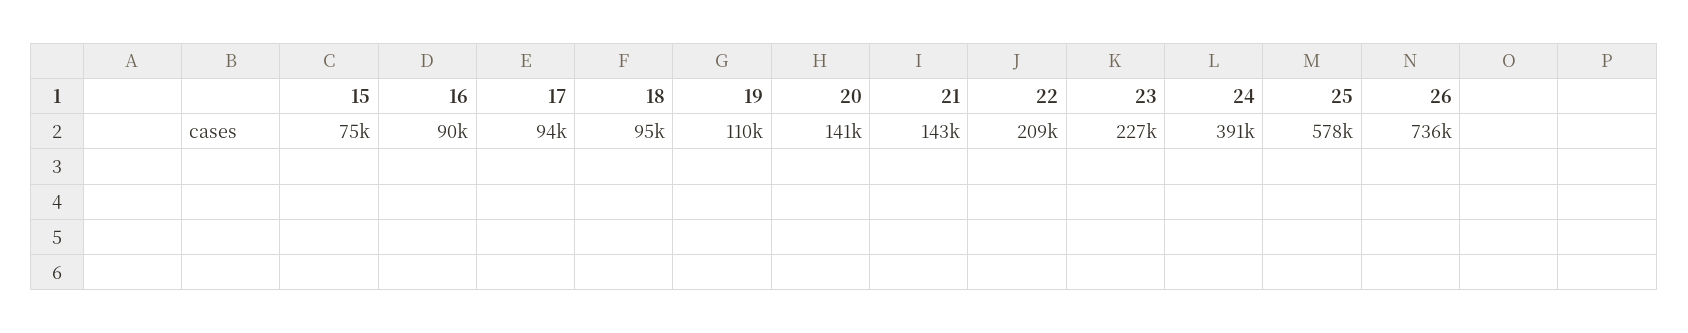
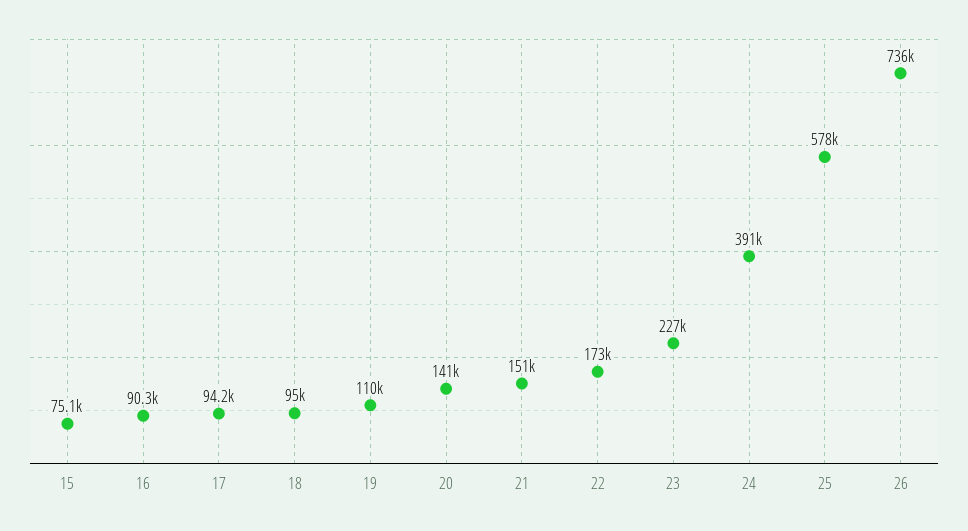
  {
    "15": 75100,
    "16": 90300,
    "17": 94200,
    "18": 95000,
    "19": 110000,
    "20": 141000,
-   "21": 143000,
+   "21": 151000,
-   "22": 209000,
+   "22": 173000,
    "23": 227000,
    "24": 391000,
    "25": 578000,
    "26": 736000
  }

